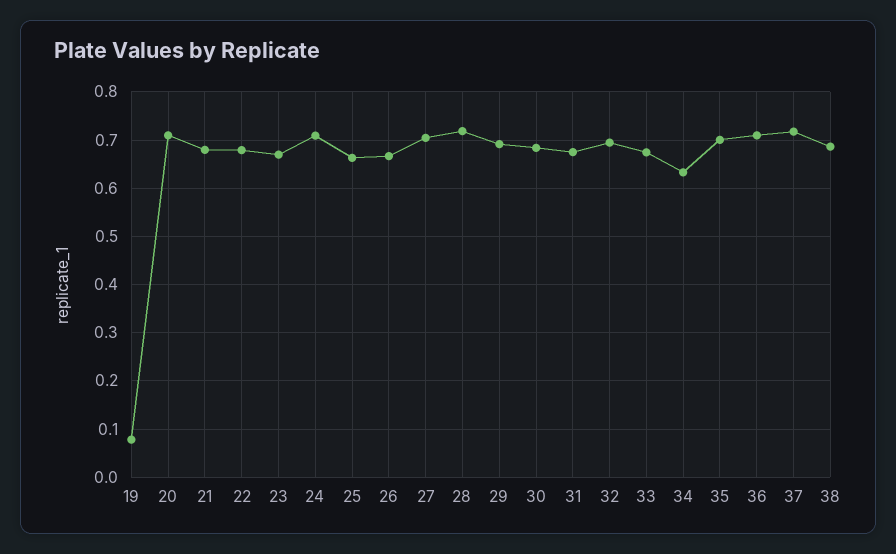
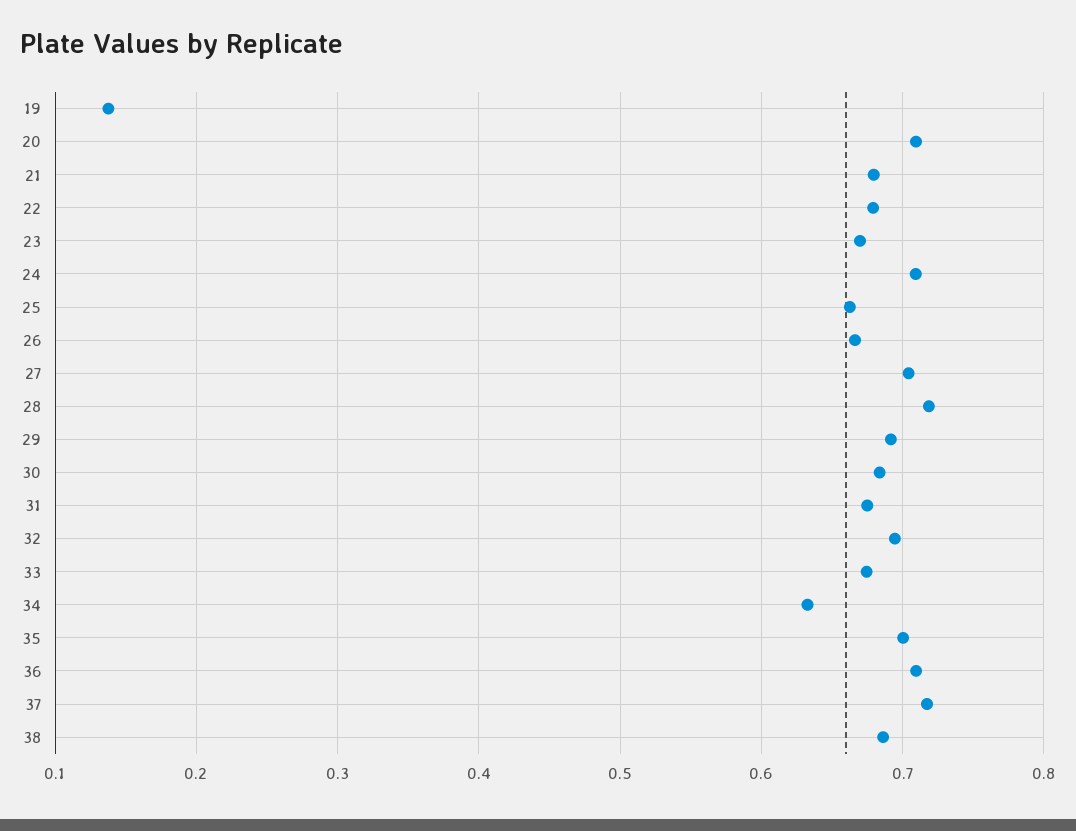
  {
-   "19": 0.08,
+   "19": 0.14,
    "20": 0.71,
    "21": 0.68,
    "22": 0.68,
    "23": 0.67,
    "24": 0.71,
    "25": 0.66,
    "26": 0.67,
    "27": 0.7,
    "28": 0.72,
    "29": 0.69,
    "30": 0.68,
    "31": 0.68,
    "32": 0.69,
    "33": 0.67,
    "34": 0.63,
    "35": 0.7,
    "36": 0.71,
    "37": 0.72,
    "38": 0.69
  }

